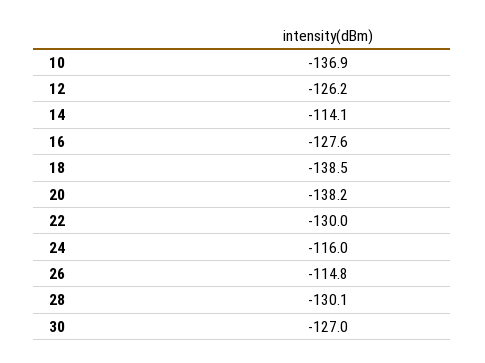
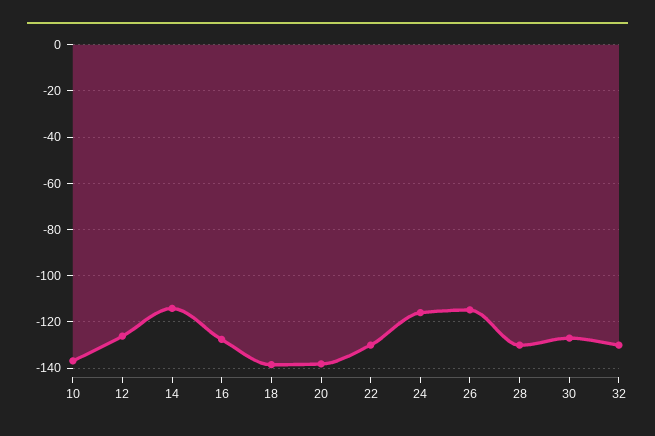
  {
    "10": -136.9,
    "12": -126.2,
    "14": -114.1,
    "16": -127.6,
    "18": -138.5,
    "20": -138.2,
    "22": -130,
    "24": -116,
    "26": -114.8,
    "28": -130.1,
-   "30": -127
+   "30": -127,
+   "32": -130
  }

